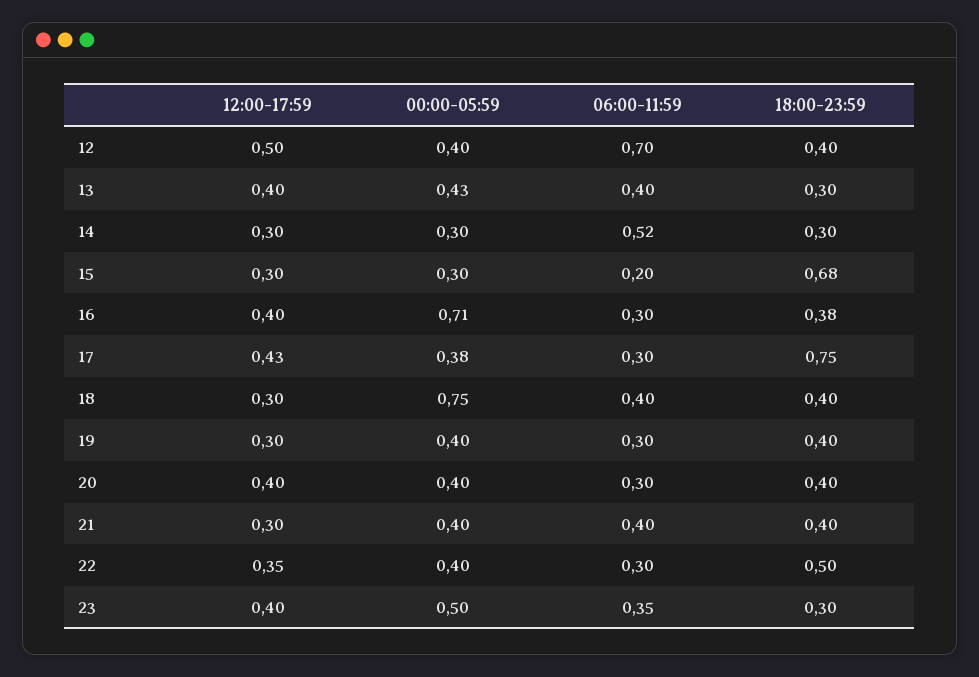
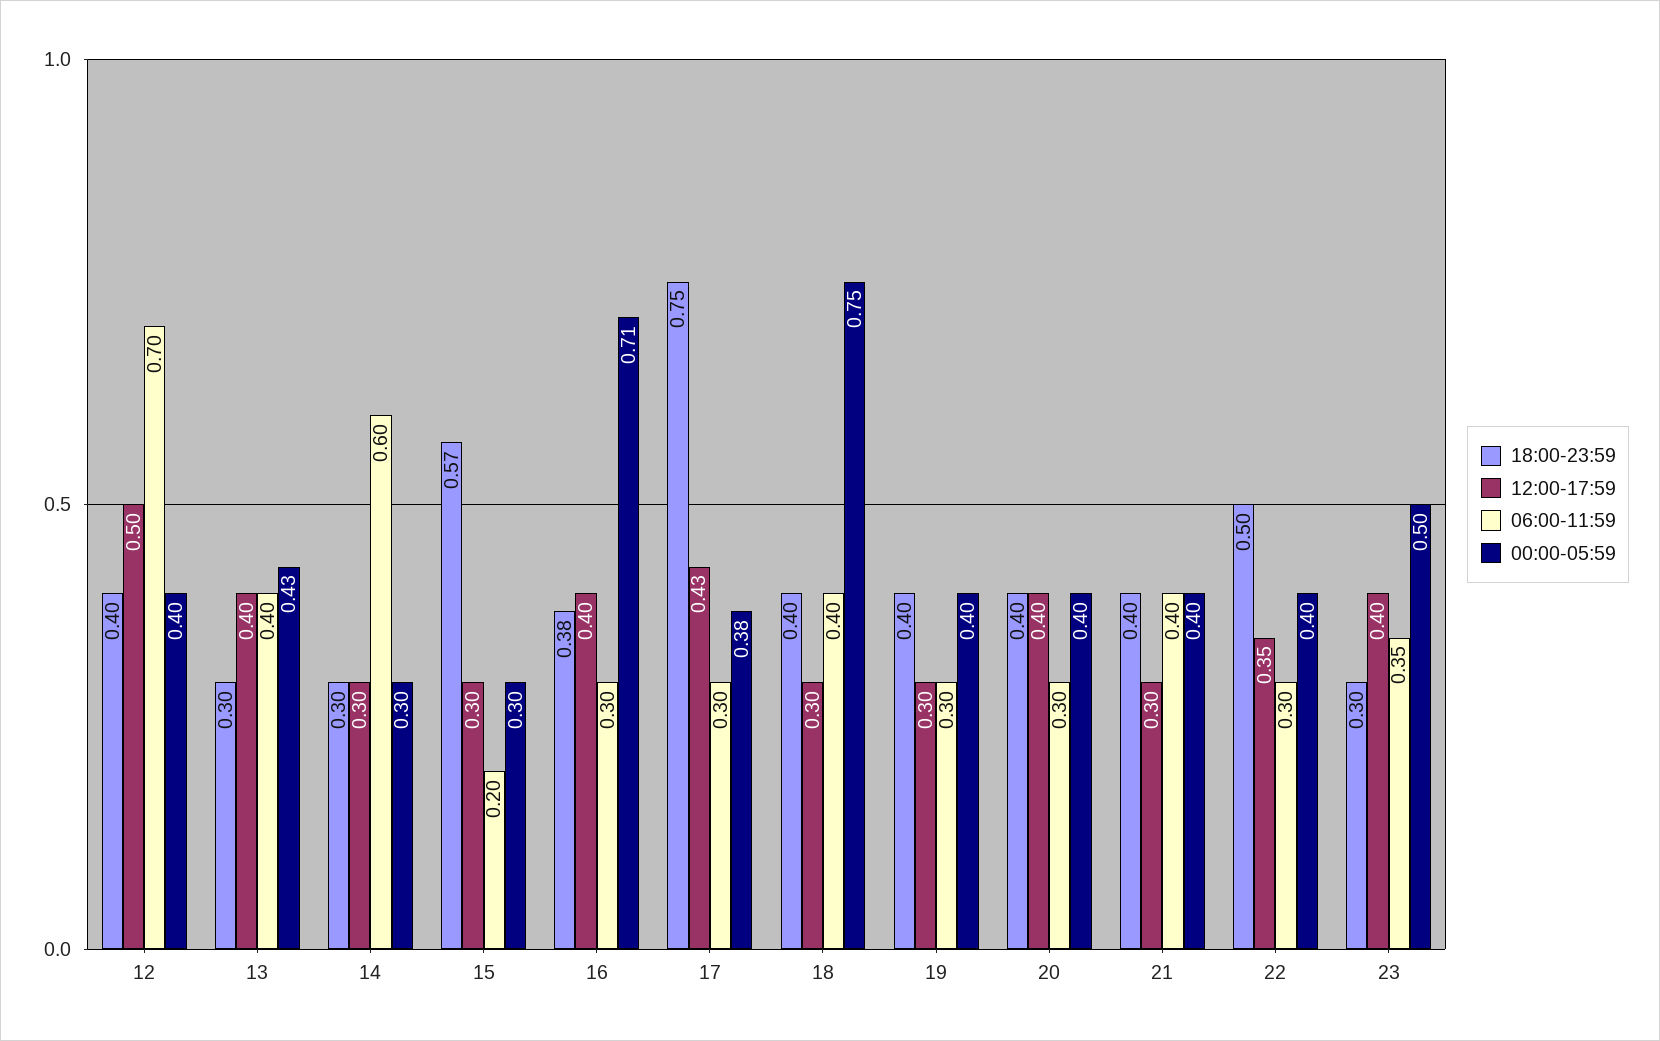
  {
    "12:00-17:59": {
      "12": 0.5,
      "13": 0.4,
      "14": 0.3,
      "15": 0.3,
      "16": 0.4,
      "17": 0.43,
      "18": 0.3,
      "19": 0.3,
      "20": 0.4,
      "21": 0.3,
      "22": 0.35,
      "23": 0.4
    },
    "00:00-05:59": {
      "12": 0.4,
      "13": 0.43,
      "14": 0.3,
      "15": 0.3,
      "16": 0.71,
      "17": 0.38,
      "18": 0.75,
      "19": 0.4,
      "20": 0.4,
      "21": 0.4,
      "22": 0.4,
      "23": 0.5
    },
    "06:00-11:59": {
      "12": 0.7,
      "13": 0.4,
-     "14": 0.52,
+     "14": 0.6,
      "15": 0.2,
      "16": 0.3,
      "17": 0.3,
      "18": 0.4,
      "19": 0.3,
      "20": 0.3,
      "21": 0.4,
      "22": 0.3,
      "23": 0.35
    },
    "18:00-23:59": {
      "12": 0.4,
      "13": 0.3,
      "14": 0.3,
-     "15": 0.68,
+     "15": 0.57,
      "16": 0.38,
      "17": 0.75,
      "18": 0.4,
      "19": 0.4,
      "20": 0.4,
      "21": 0.4,
      "22": 0.5,
      "23": 0.3
    }
  }

